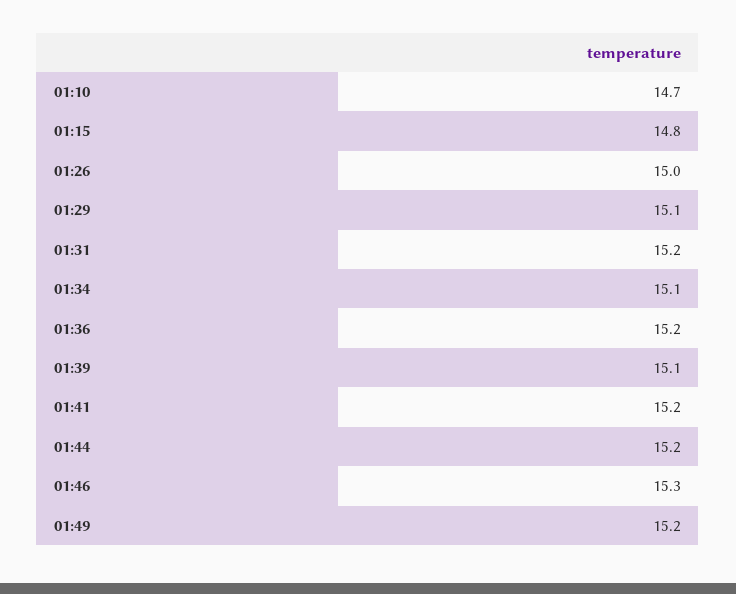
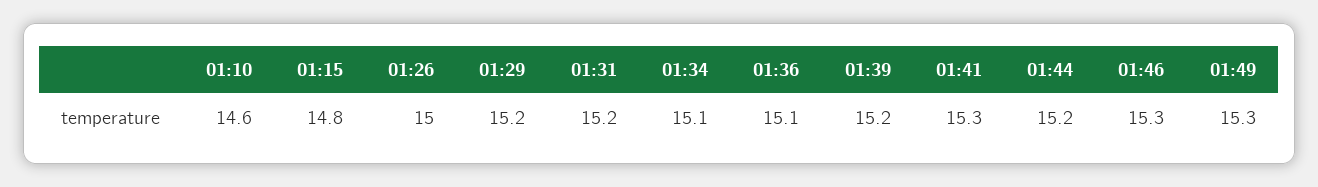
  {
-   "01:10": 14.7,
+   "01:10": 14.6,
    "01:15": 14.8,
    "01:26": 15,
-   "01:29": 15.1,
+   "01:29": 15.2,
    "01:31": 15.2,
    "01:34": 15.1,
-   "01:36": 15.2,
+   "01:36": 15.1,
-   "01:39": 15.1,
+   "01:39": 15.2,
-   "01:41": 15.2,
+   "01:41": 15.3,
    "01:44": 15.2,
    "01:46": 15.3,
-   "01:49": 15.2
+   "01:49": 15.3
  }

